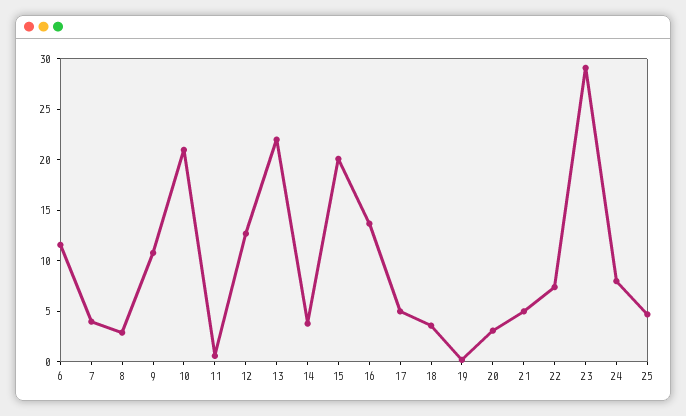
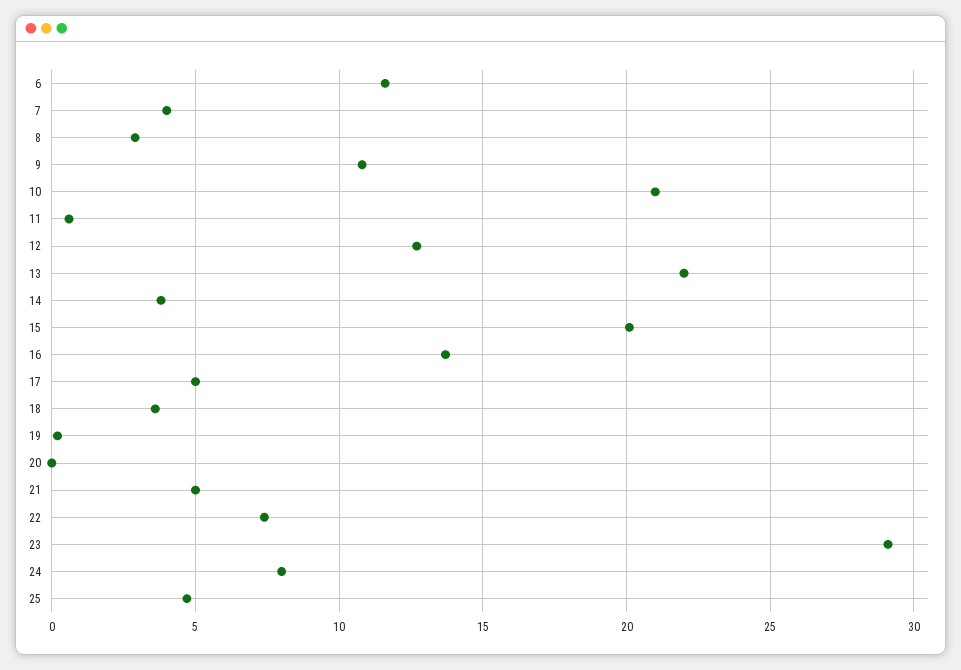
  {
    "6": 11.5,
    "7": 4,
    "8": 3,
    "9": 11,
    "10": 21,
    "11": 0.5,
    "12": 12.5,
    "13": 22,
    "14": 4,
    "15": 20,
    "16": 13.5,
    "17": 5,
    "18": 3.5,
    "19": 0,
-   "20": 3,
+   "20": 0,
    "21": 5,
    "22": 7.5,
    "23": 29,
    "24": 8,
    "25": 4.5
  }

